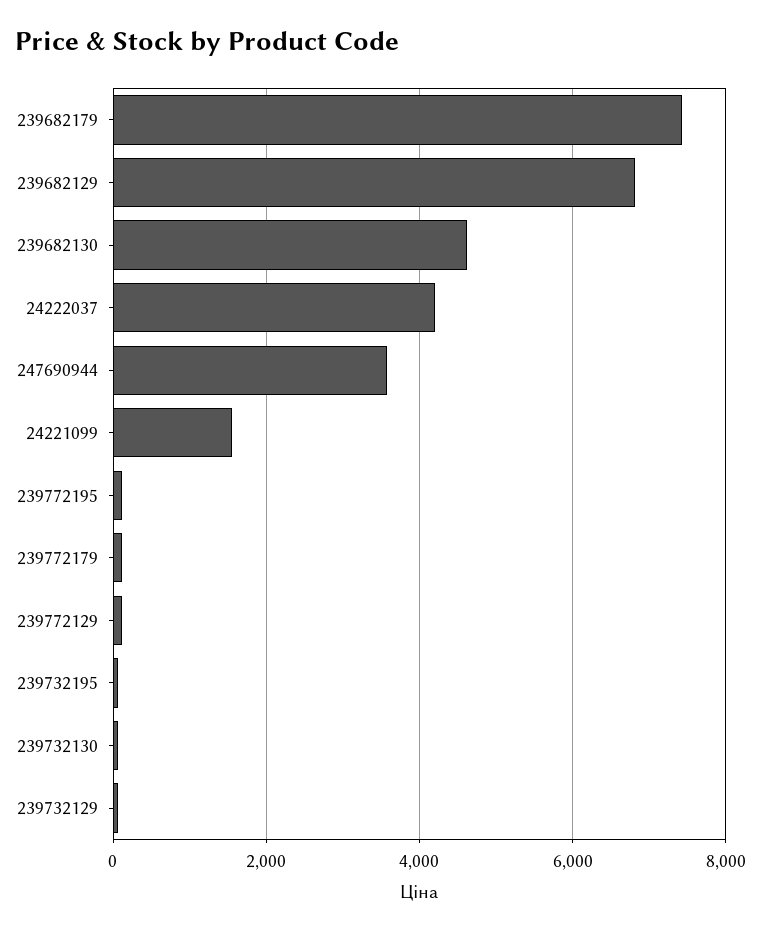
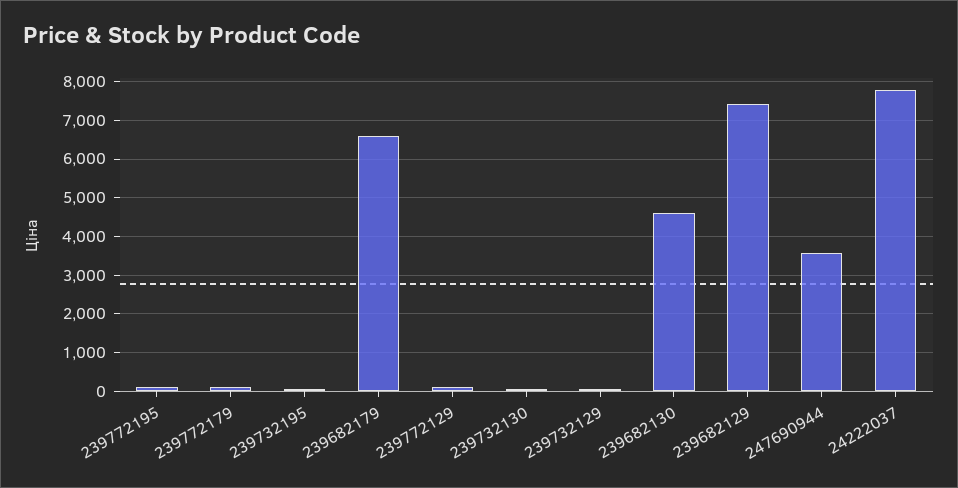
  {
-   "239682179": 7400,
+   "239682179": 6600,
-   "239682129": 6800,
+   "239682129": 7400,
    "239682130": 4600,
-   "24222037": 4200,
+   "24222037": 7800,
    "247690944": 3600,
-   "24221099": 1600,
    "239772195": 200,
    "239772179": 200,
    "239772129": 200,
    "239732195": 0,
    "239732130": 0,
    "239732129": 0
  }

